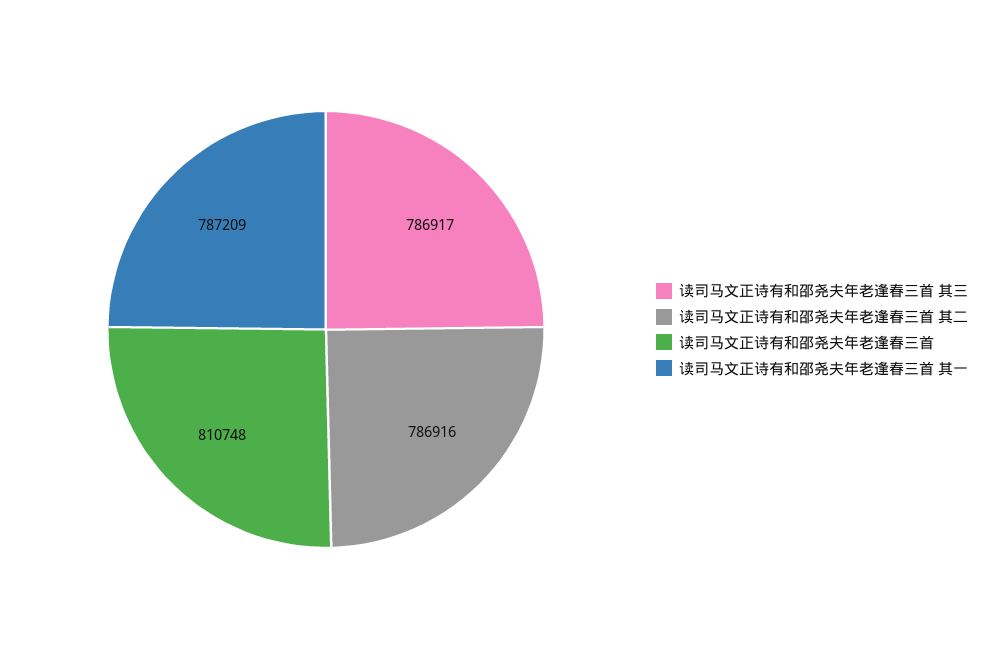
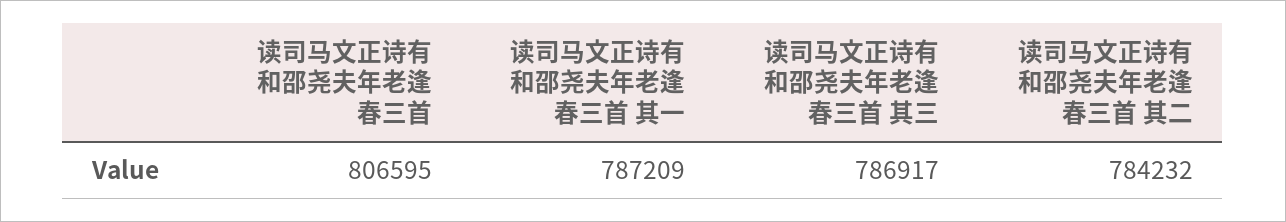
  {
    "读司马文正诗有和邵尧夫年老逢春三首 其三": 786917,
-   "读司马文正诗有和邵尧夫年老逢春三首 其二": 786916,
+   "读司马文正诗有和邵尧夫年老逢春三首 其二": 784232,
-   "读司马文正诗有和邵尧夫年老逢春三首": 810748,
+   "读司马文正诗有和邵尧夫年老逢春三首": 806595,
    "读司马文正诗有和邵尧夫年老逢春三首 其一": 787209
  }

